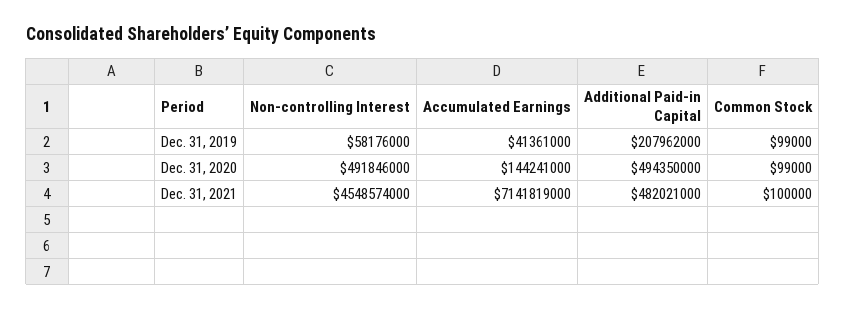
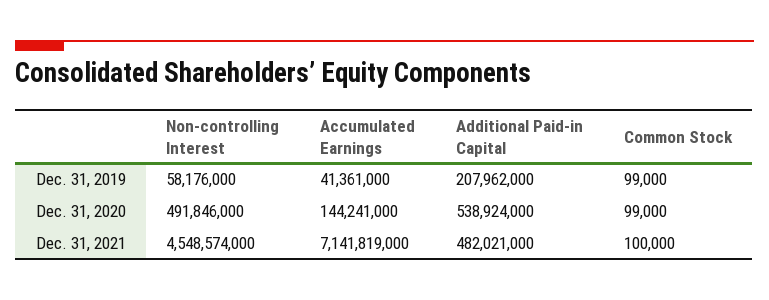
  {
    "Non-controlling Interest": {
      "Dec. 31, 2019": 58176000,
      "Dec. 31, 2020": 491846000,
      "Dec. 31, 2021": 4548574000
    },
    "Accumulated Earnings": {
      "Dec. 31, 2019": 41361000,
      "Dec. 31, 2020": 144241000,
      "Dec. 31, 2021": 7141819000
    },
    "Additional Paid-in Capital": {
      "Dec. 31, 2019": 207962000,
-     "Dec. 31, 2020": 494350000,
+     "Dec. 31, 2020": 538924000,
      "Dec. 31, 2021": 482021000
    },
    "Common Stock": {
      "Dec. 31, 2019": 99000,
      "Dec. 31, 2020": 99000,
      "Dec. 31, 2021": 100000
    }
  }

